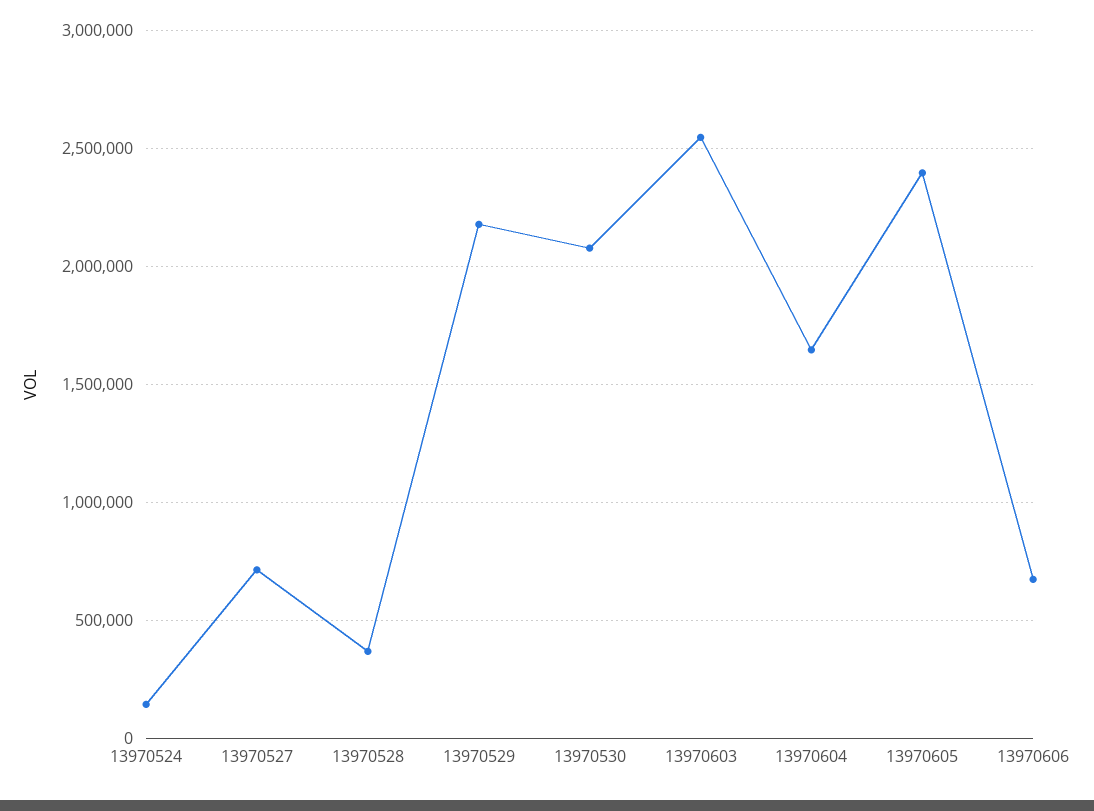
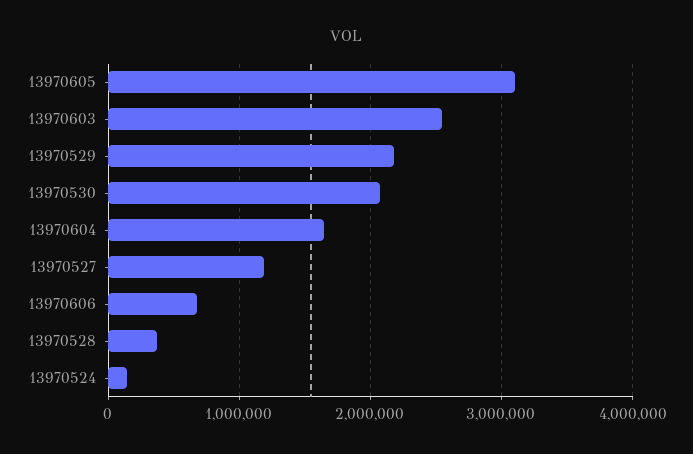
  {
    "13970524": 150000,
-   "13970527": 700000,
+   "13970527": 1200000,
    "13970528": 350000,
    "13970529": 2200000,
    "13970530": 2100000,
    "13970603": 2550000,
    "13970604": 1650000,
-   "13970605": 2400000,
+   "13970605": 3100000,
    "13970606": 650000
  }

